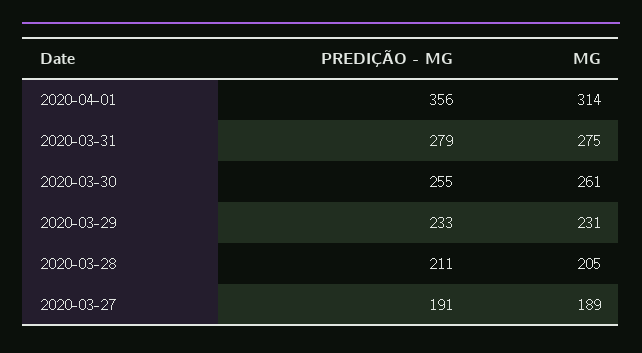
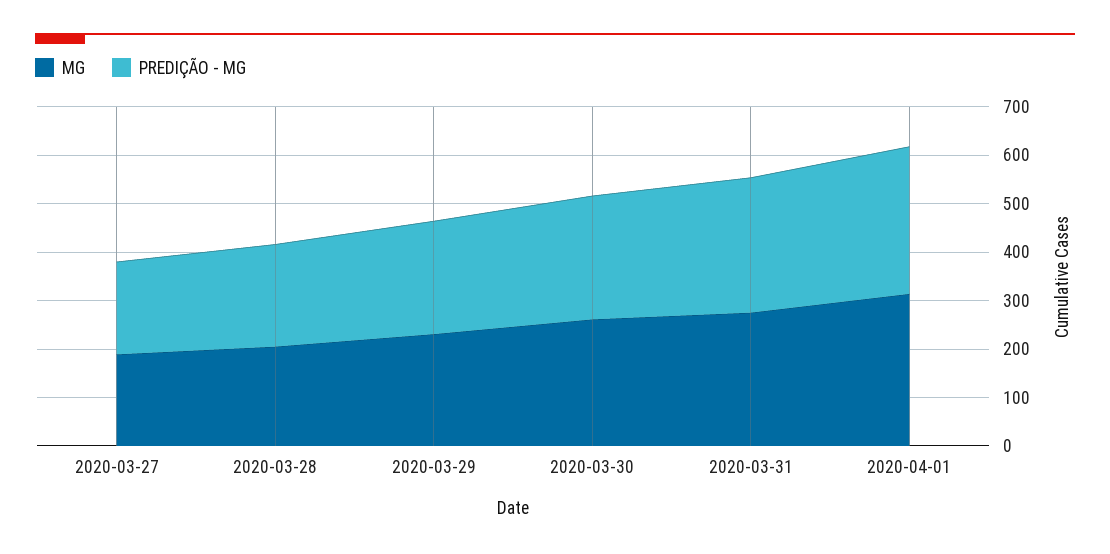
  {
    "PREDIÇÃO - MG": {
-     "2020-04-01": 356,
+     "2020-04-01": 300,
      "2020-03-31": 279,
      "2020-03-30": 255,
      "2020-03-29": 233,
      "2020-03-28": 211,
      "2020-03-27": 191
    },
    "MG": {
      "2020-04-01": 314,
      "2020-03-31": 275,
      "2020-03-30": 261,
      "2020-03-29": 231,
      "2020-03-28": 205,
      "2020-03-27": 189
    }
  }

